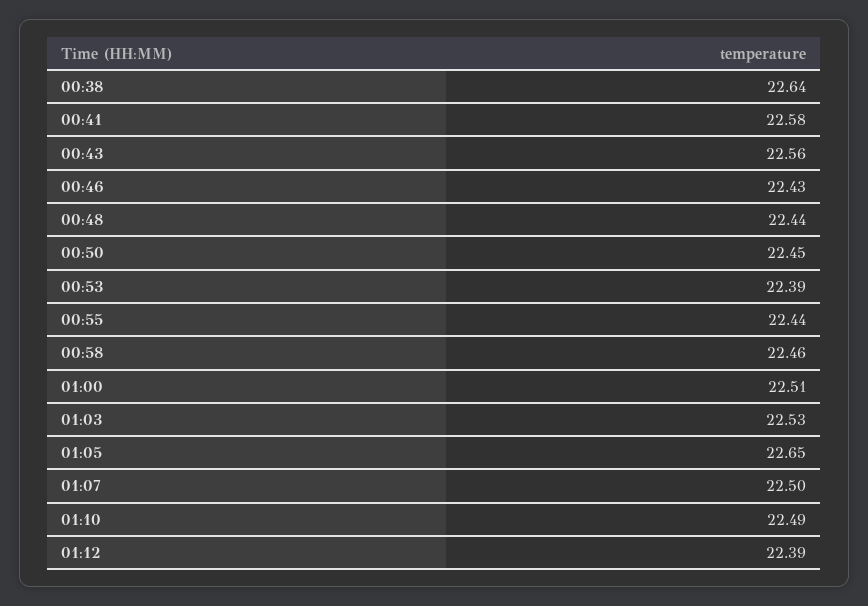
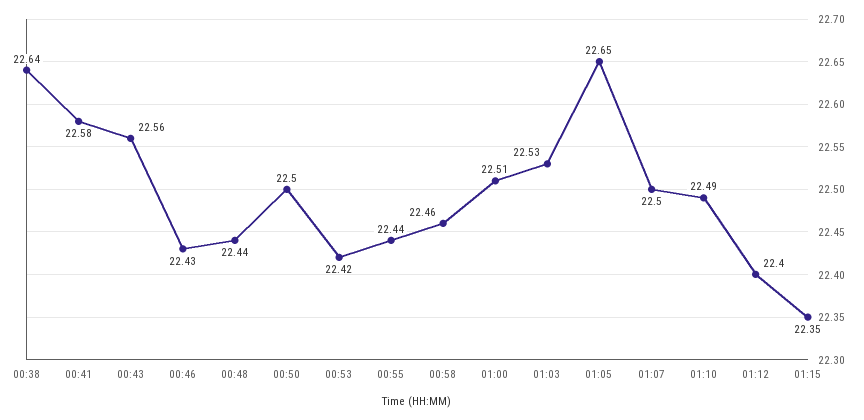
  {
    "00:38": 22.64,
    "00:41": 22.58,
    "00:43": 22.56,
    "00:46": 22.43,
    "00:48": 22.44,
-   "00:50": 22.45,
+   "00:50": 22.5,
-   "00:53": 22.39,
+   "00:53": 22.42,
    "00:55": 22.44,
    "00:58": 22.46,
    "01:00": 22.51,
    "01:03": 22.53,
    "01:05": 22.65,
    "01:07": 22.5,
    "01:10": 22.49,
-   "01:12": 22.39
+   "01:12": 22.4,
+   "01:15": 22.35
  }

